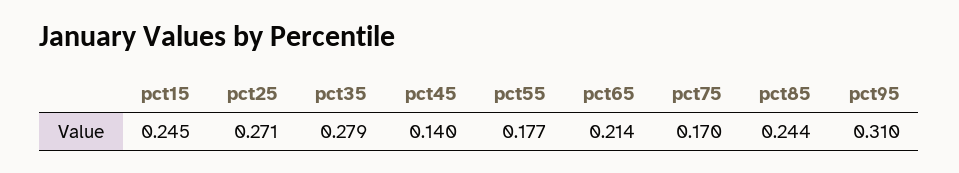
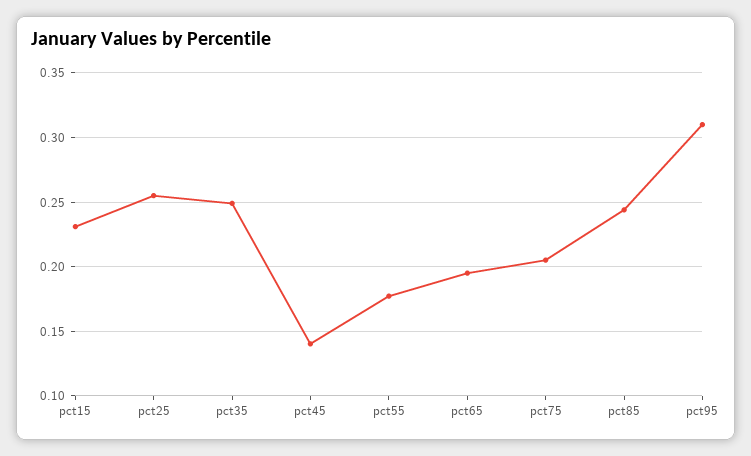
  {
-   "pct15": 0.245,
+   "pct15": 0.23,
-   "pct25": 0.271,
+   "pct25": 0.255,
-   "pct35": 0.279,
+   "pct35": 0.25,
    "pct45": 0.14,
    "pct55": 0.177,
-   "pct65": 0.214,
+   "pct65": 0.195,
-   "pct75": 0.17,
+   "pct75": 0.205,
    "pct85": 0.244,
    "pct95": 0.31
  }

